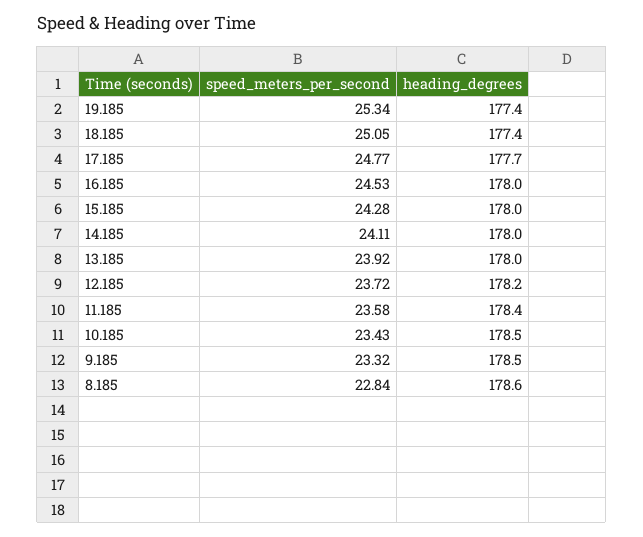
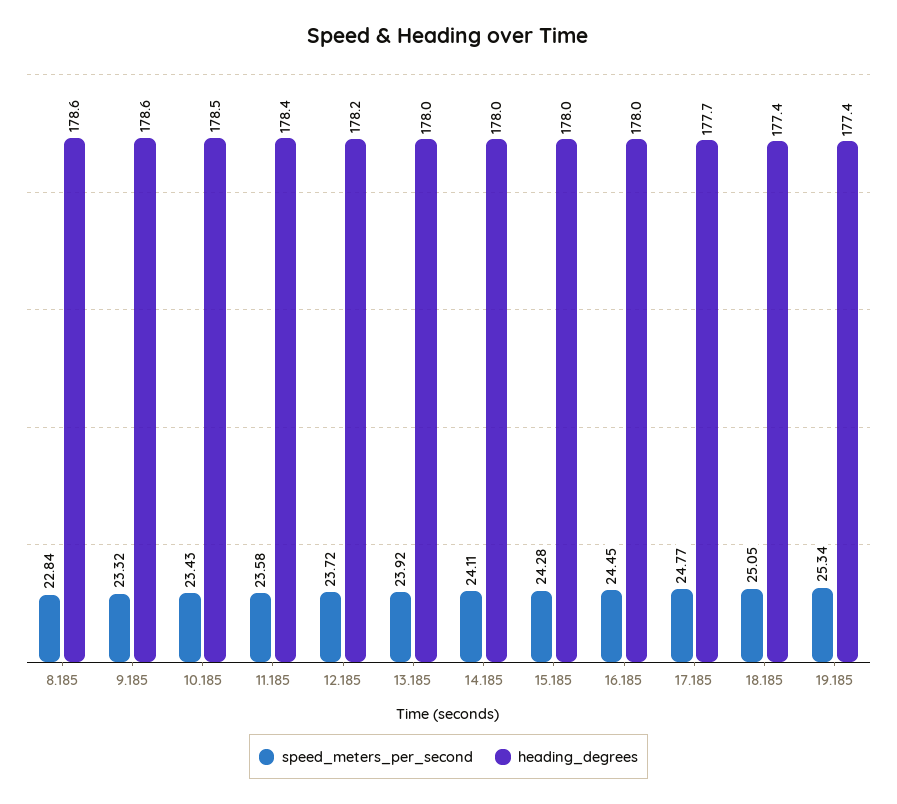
  {
    "speed_meters_per_second": {
      "19.185": 25.34,
      "18.185": 25.05,
      "17.185": 24.77,
-     "16.185": 24.53,
+     "16.185": 24.45,
      "15.185": 24.28,
      "14.185": 24.11,
      "13.185": 23.92,
      "12.185": 23.72,
      "11.185": 23.58,
      "10.185": 23.43,
      "9.185": 23.32,
      "8.185": 22.84
    },
    "heading_degrees": {
      "19.185": 177.4,
      "18.185": 177.4,
      "17.185": 177.7,
      "16.185": 178,
      "15.185": 178,
      "14.185": 178,
      "13.185": 178,
      "12.185": 178.2,
      "11.185": 178.4,
      "10.185": 178.5,
-     "9.185": 178.5,
+     "9.185": 178.6,
      "8.185": 178.6
    }
  }

